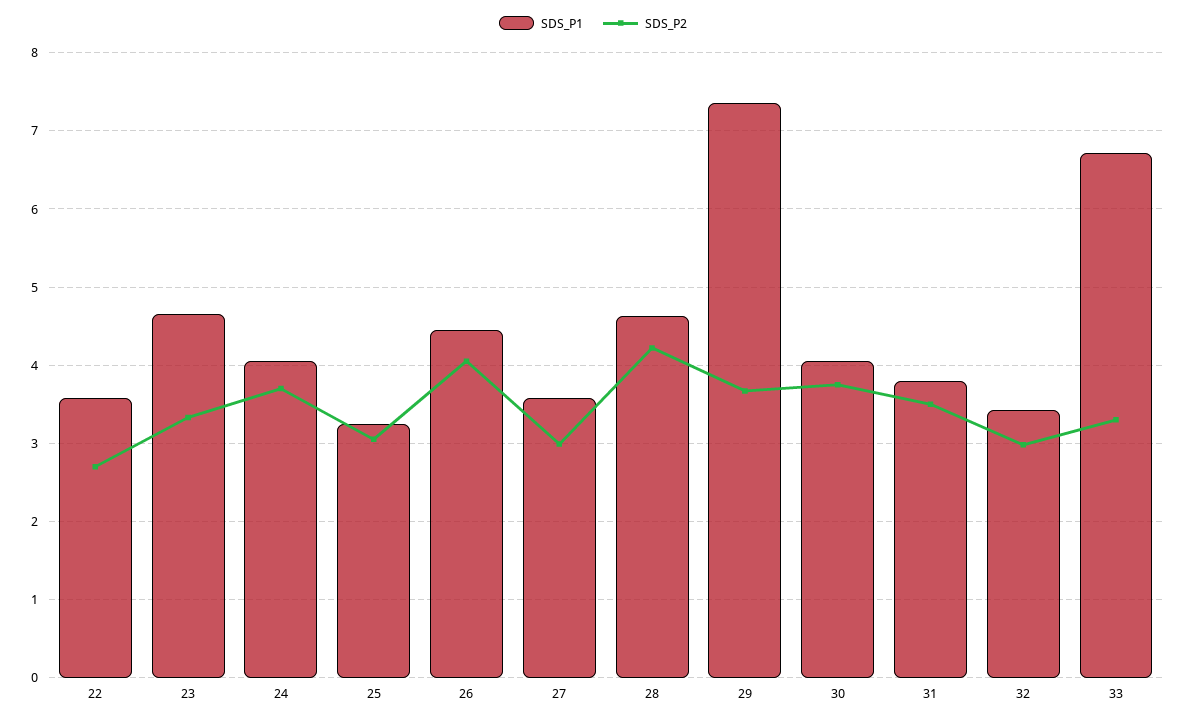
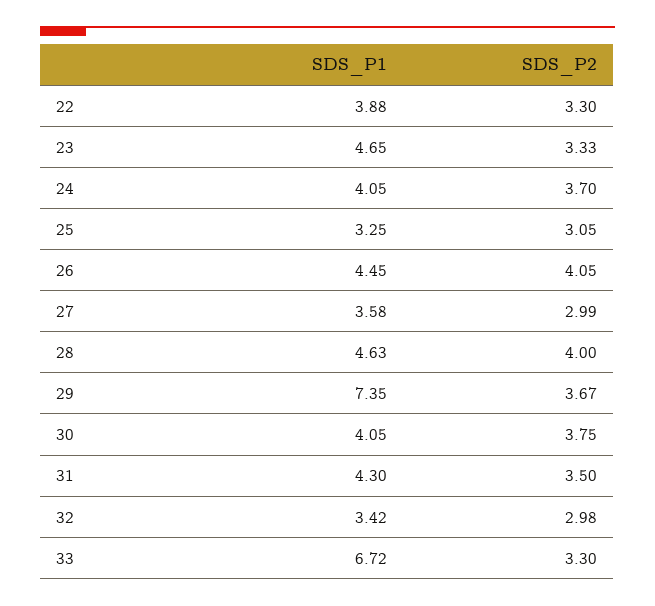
  {
    "SDS_P1": {
-     "22": 3.6,
+     "22": 3.88,
      "23": 4.65,
      "24": 4.05,
      "25": 3.25,
      "26": 4.45,
      "27": 3.58,
      "28": 4.63,
      "29": 7.35,
      "30": 4.05,
-     "31": 3.8,
+     "31": 4.3,
      "32": 3.42,
      "33": 6.72
    },
    "SDS_P2": {
-     "22": 2.7,
+     "22": 3.3,
      "23": 3.33,
      "24": 3.7,
      "25": 3.05,
      "26": 4.05,
      "27": 2.99,
-     "28": 4.2,
+     "28": 4,
      "29": 3.67,
      "30": 3.75,
      "31": 3.5,
      "32": 2.98,
      "33": 3.3
    }
  }

